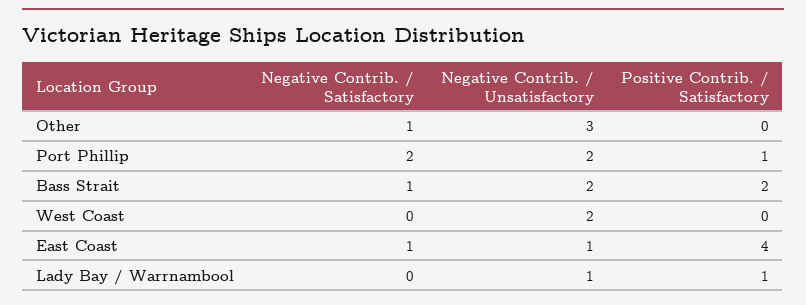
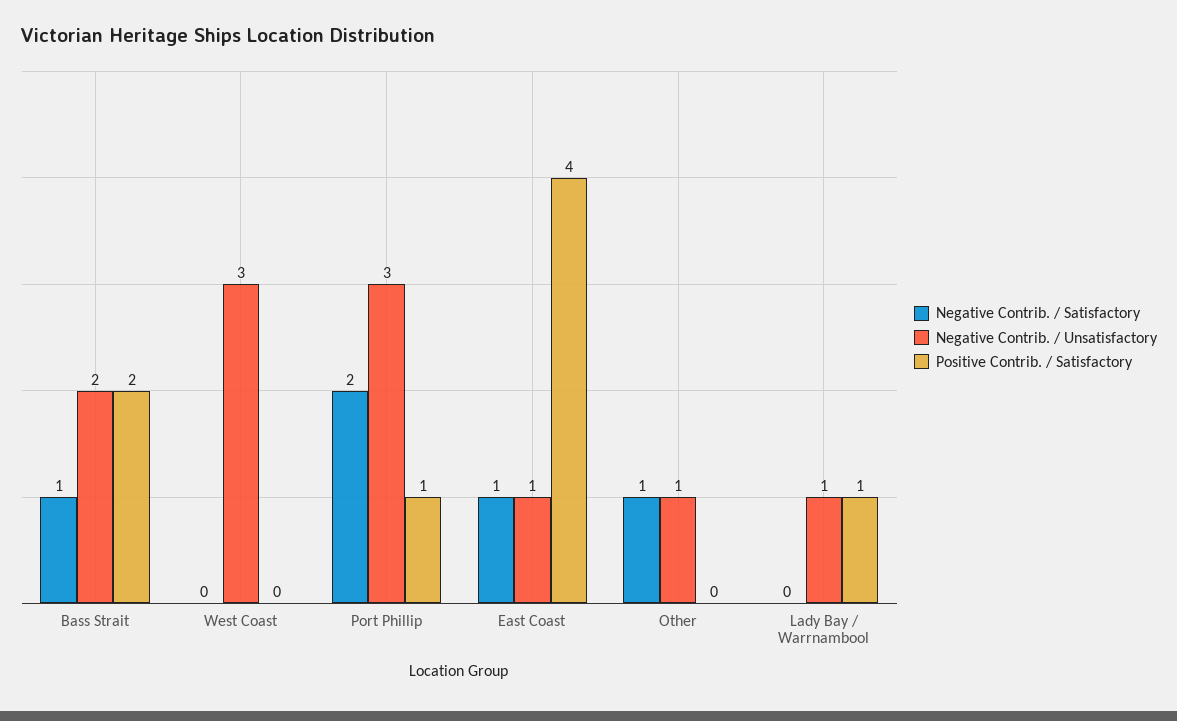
  {
    "Negative Contrib. / Satisfactory": {
      "Other": 1,
      "Port Phillip": 2,
      "Bass Strait": 1,
      "West Coast": 0,
      "East Coast": 1,
      "Lady Bay / Warrnambool": 0
    },
    "Negative Contrib. / Unsatisfactory": {
-     "Other": 3,
+     "Other": 1,
-     "Port Phillip": 2,
+     "Port Phillip": 3,
      "Bass Strait": 2,
-     "West Coast": 2,
+     "West Coast": 3,
      "East Coast": 1,
      "Lady Bay / Warrnambool": 1
    },
    "Positive Contrib. / Satisfactory": {
      "Other": 0,
      "Port Phillip": 1,
      "Bass Strait": 2,
      "West Coast": 0,
      "East Coast": 4,
      "Lady Bay / Warrnambool": 1
    }
  }

